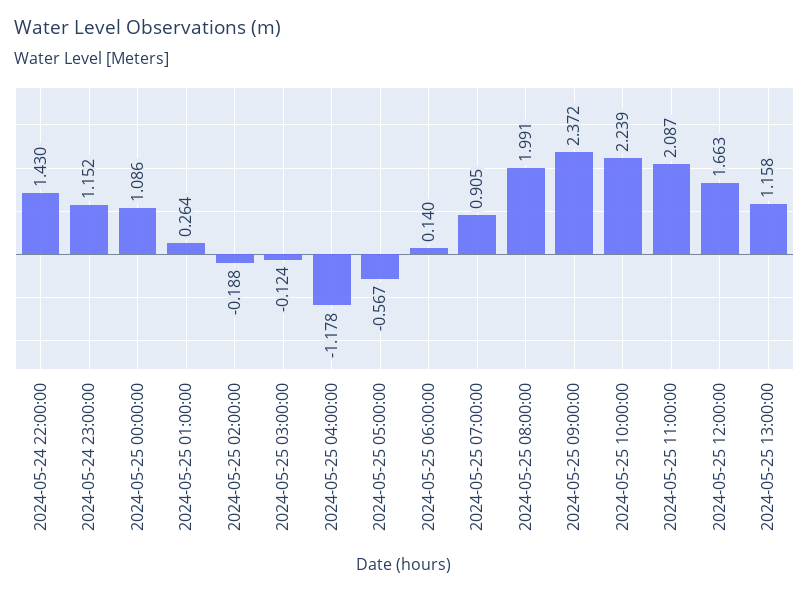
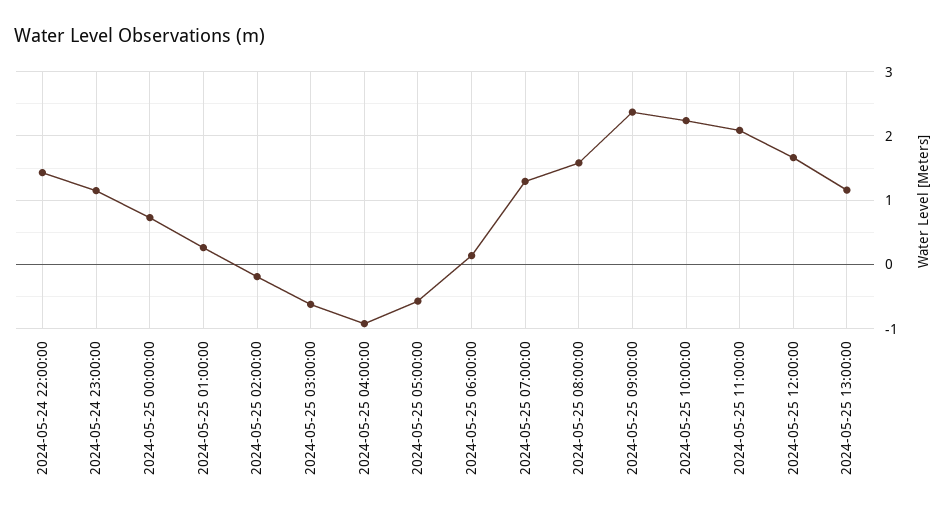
  {
    "2024-05-24 22:00:00": 1.43,
    "2024-05-24 23:00:00": 1.152,
-   "2024-05-25 00:00:00": 1.086,
+   "2024-05-25 00:00:00": 0.7,
    "2024-05-25 01:00:00": 0.264,
    "2024-05-25 02:00:00": -0.188,
-   "2024-05-25 03:00:00": -0.124,
+   "2024-05-25 03:00:00": -0.6,
-   "2024-05-25 04:00:00": -1.178,
+   "2024-05-25 04:00:00": -0.9,
    "2024-05-25 05:00:00": -0.567,
    "2024-05-25 06:00:00": 0.14,
-   "2024-05-25 07:00:00": 0.905,
+   "2024-05-25 07:00:00": 1.3,
-   "2024-05-25 08:00:00": 1.991,
+   "2024-05-25 08:00:00": 1.6,
    "2024-05-25 09:00:00": 2.372,
    "2024-05-25 10:00:00": 2.239,
    "2024-05-25 11:00:00": 2.087,
    "2024-05-25 12:00:00": 1.663,
    "2024-05-25 13:00:00": 1.158
  }

